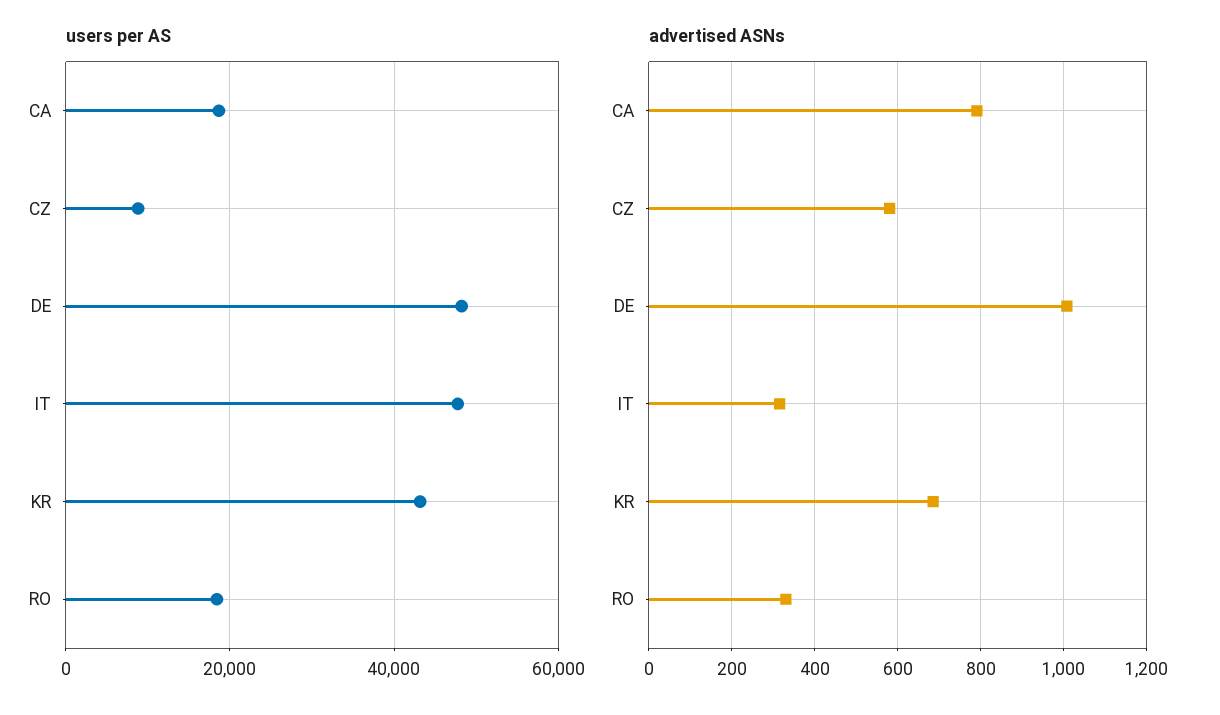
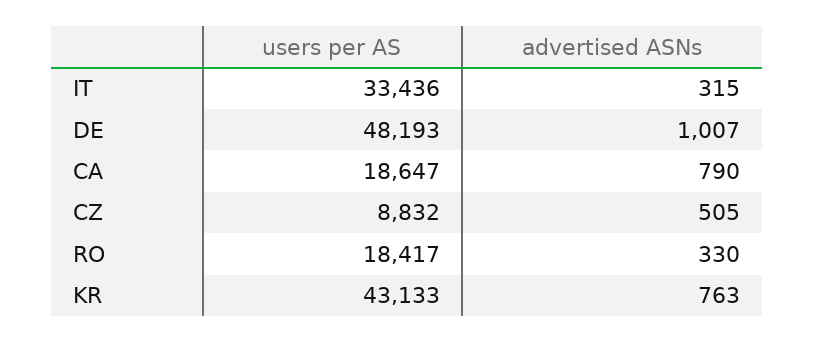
  {
    "users per AS": {
      "CA": 18647,
      "CZ": 8832,
      "DE": 48193,
-     "IT": 48000,
+     "IT": 33436,
      "KR": 43133,
      "RO": 18417
    },
    "advertised ASNs": {
      "CA": 790,
-     "CZ": 580,
+     "CZ": 505,
      "DE": 1007,
      "IT": 315,
-     "KR": 680,
+     "KR": 763,
      "RO": 330
    }
  }

